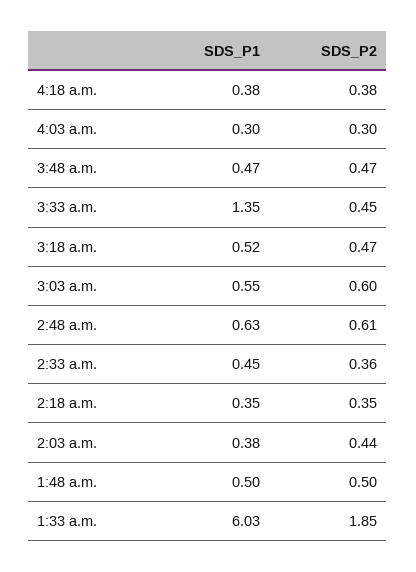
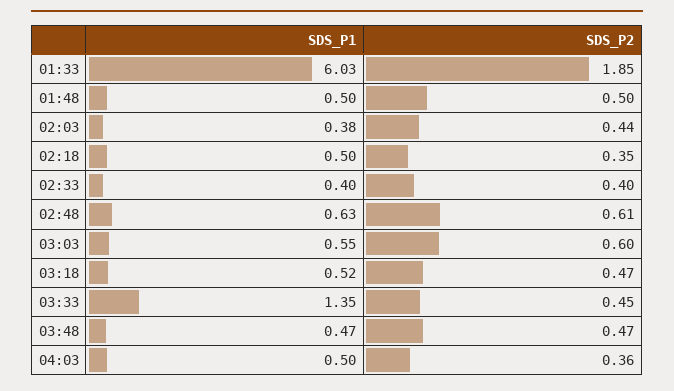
  {
    "SDS_P1": {
-     "4:18 a.m.": 0.38,
-     "4:03 a.m.": 0.3,
+     "4:03 a.m.": 0.5,
      "3:48 a.m.": 0.47,
      "3:33 a.m.": 1.35,
      "3:18 a.m.": 0.52,
      "3:03 a.m.": 0.55,
      "2:48 a.m.": 0.63,
-     "2:33 a.m.": 0.45,
+     "2:33 a.m.": 0.4,
-     "2:18 a.m.": 0.35,
+     "2:18 a.m.": 0.5,
      "2:03 a.m.": 0.38,
      "1:48 a.m.": 0.5,
      "1:33 a.m.": 6.03
    },
    "SDS_P2": {
-     "4:18 a.m.": 0.38,
-     "4:03 a.m.": 0.3,
+     "4:03 a.m.": 0.36,
      "3:48 a.m.": 0.47,
      "3:33 a.m.": 0.45,
      "3:18 a.m.": 0.47,
      "3:03 a.m.": 0.6,
      "2:48 a.m.": 0.61,
-     "2:33 a.m.": 0.36,
+     "2:33 a.m.": 0.4,
      "2:18 a.m.": 0.35,
      "2:03 a.m.": 0.44,
      "1:48 a.m.": 0.5,
      "1:33 a.m.": 1.85
    }
  }

